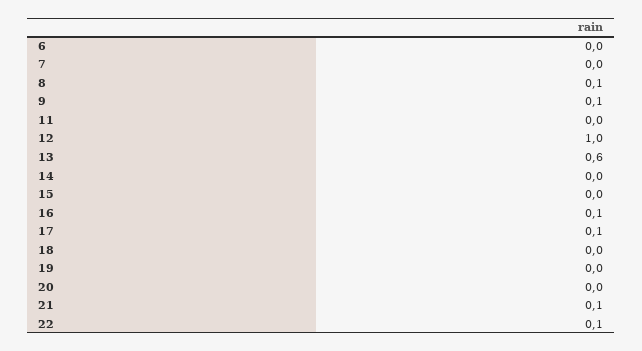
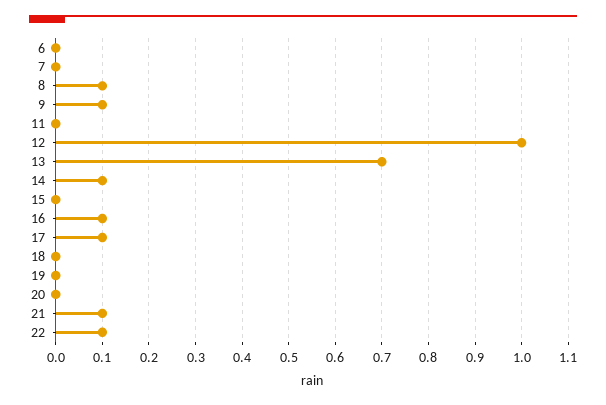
  {
    "6": 0,
    "7": 0,
    "8": 0.1,
    "9": 0.1,
    "11": 0,
    "12": 1,
-   "13": 0.6,
+   "13": 0.7,
-   "14": 0,
+   "14": 0.1,
    "15": 0,
    "16": 0.1,
    "17": 0.1,
    "18": 0,
    "19": 0,
    "20": 0,
    "21": 0.1,
    "22": 0.1
  }

